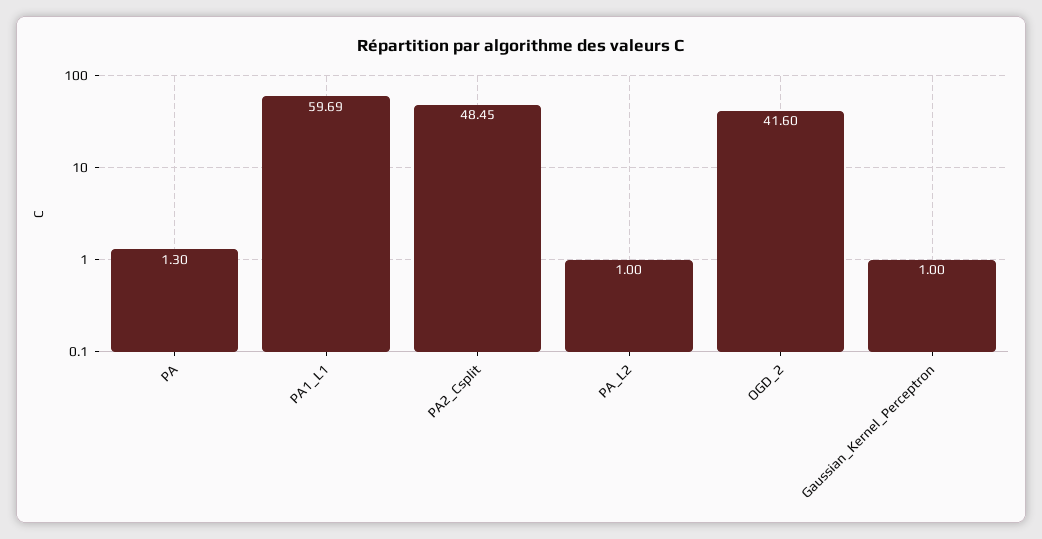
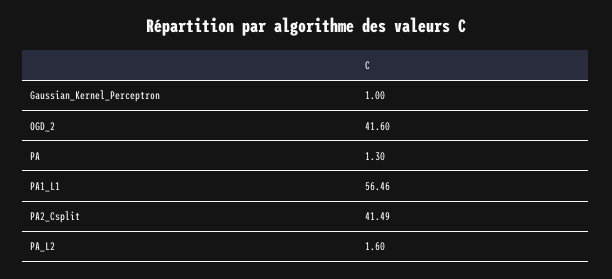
  {
    "PA": 1.3,
-   "PA1_L1": 59.69,
+   "PA1_L1": 56.46,
-   "PA2_Csplit": 48.45,
+   "PA2_Csplit": 41.49,
-   "PA_L2": 1,
+   "PA_L2": 1.6,
    "OGD_2": 41.6,
    "Gaussian_Kernel_Perceptron": 1
  }

